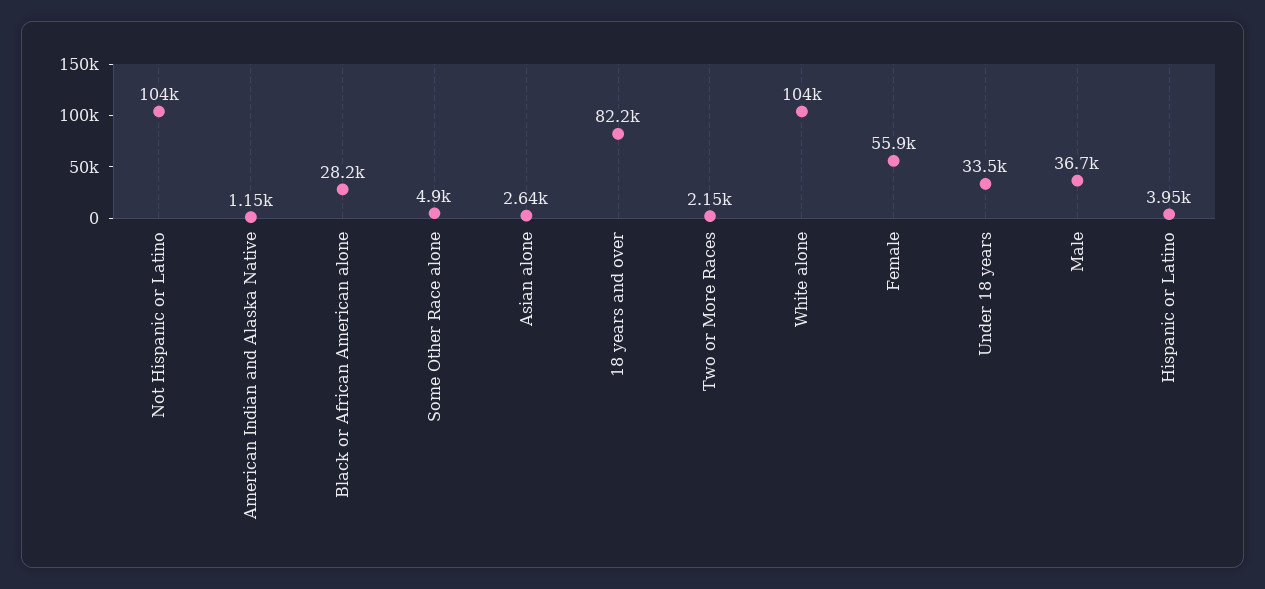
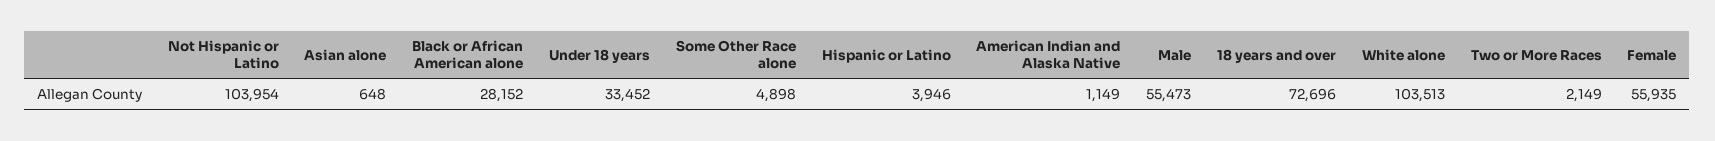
  {
    "Not Hispanic or Latino": 103954,
    "American Indian and Alaska Native": 1149,
    "Black or African American alone": 28152,
    "Some Other Race alone": 4898,
-   "Asian alone": 2640,
+   "Asian alone": 648,
-   "18 years and over": 82200,
+   "18 years and over": 72696,
    "Two or More Races": 2149,
    "White alone": 103513,
    "Female": 55935,
    "Under 18 years": 33452,
-   "Male": 36700,
+   "Male": 55473,
    "Hispanic or Latino": 3946
  }

